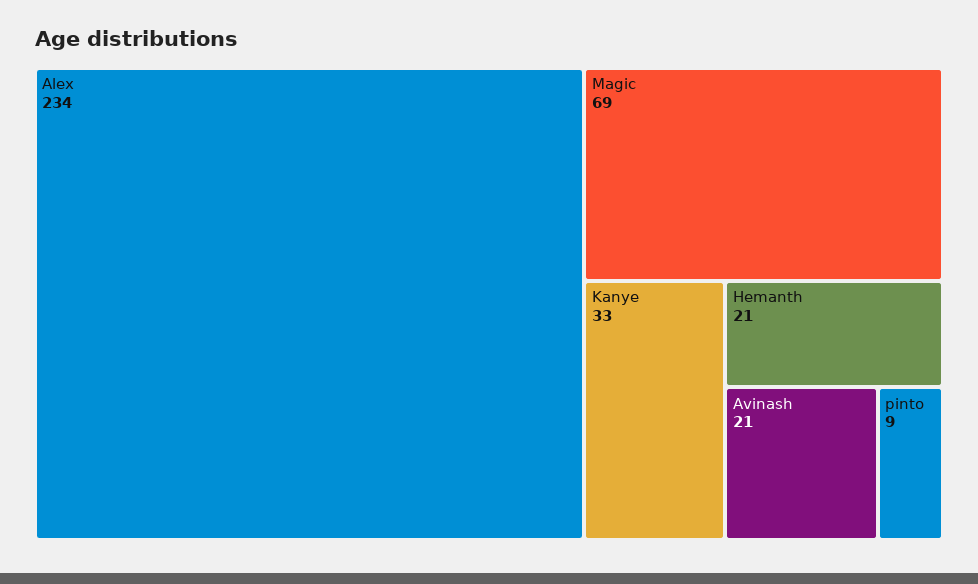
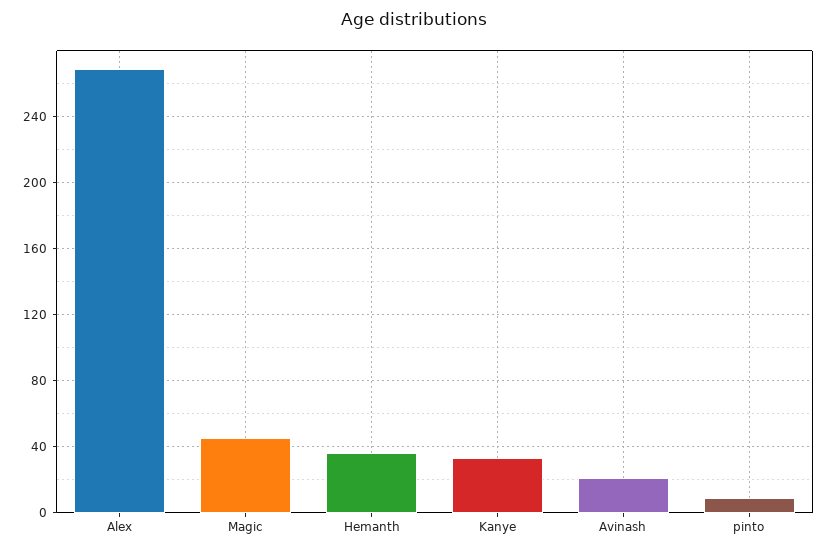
  {
-   "Alex": 234,
+   "Alex": 270,
-   "Magic": 69,
+   "Magic": 45,
    "Kanye": 33,
-   "Hemanth": 21,
+   "Hemanth": 35,
    "Avinash": 21,
    "pinto": 9
  }

